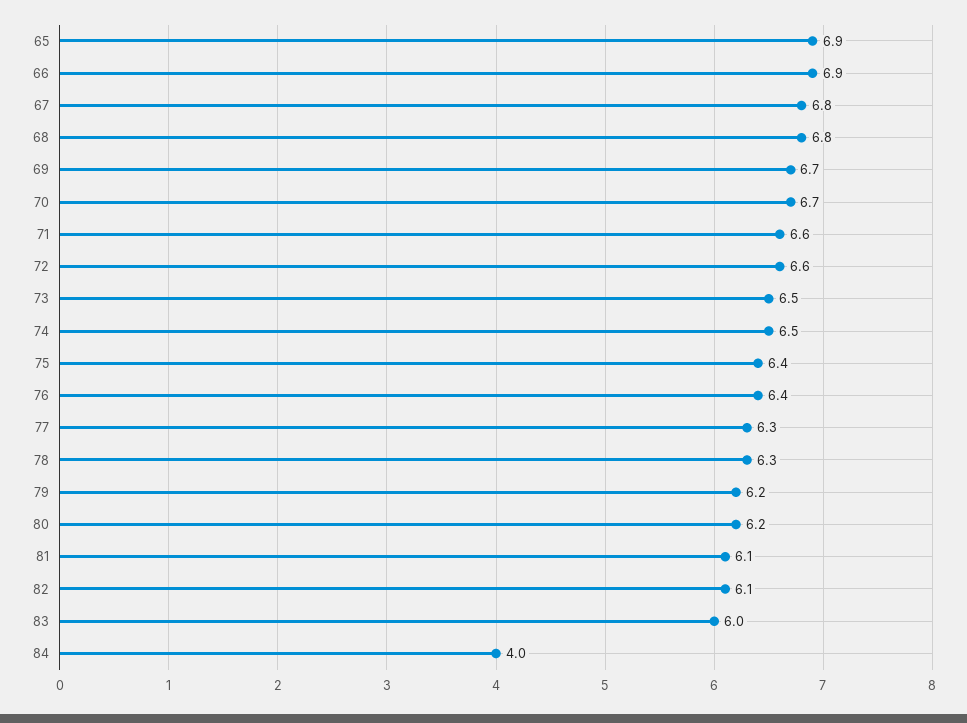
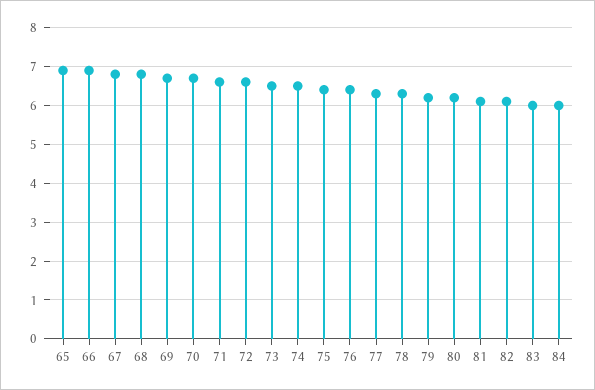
  {
    "65": 6.9,
    "66": 6.9,
    "67": 6.8,
    "68": 6.8,
    "69": 6.7,
    "70": 6.7,
    "71": 6.6,
    "72": 6.6,
    "73": 6.5,
    "74": 6.5,
    "75": 6.4,
    "76": 6.4,
    "77": 6.3,
    "78": 6.3,
    "79": 6.2,
    "80": 6.2,
    "81": 6.1,
    "82": 6.1,
    "83": 6,
-   "84": 4
+   "84": 6
  }

